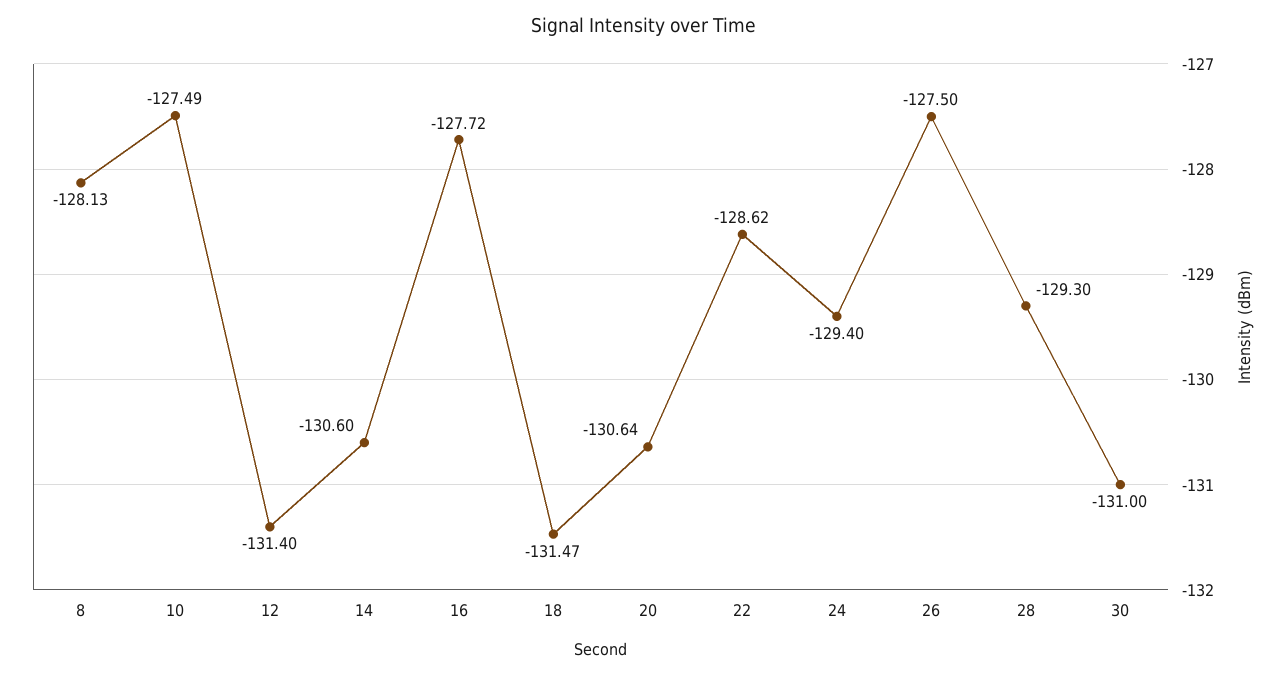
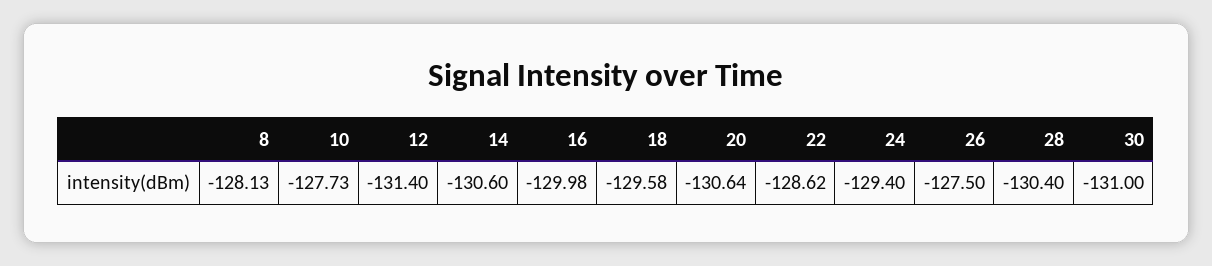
  {
    "8": -128.13,
-   "10": -127.49,
+   "10": -127.73,
    "12": -131.4,
    "14": -130.6,
-   "16": -127.72,
+   "16": -129.98,
-   "18": -131.47,
+   "18": -129.58,
    "20": -130.64,
    "22": -128.62,
    "24": -129.4,
    "26": -127.5,
-   "28": -129.3,
+   "28": -130.4,
    "30": -131
  }

